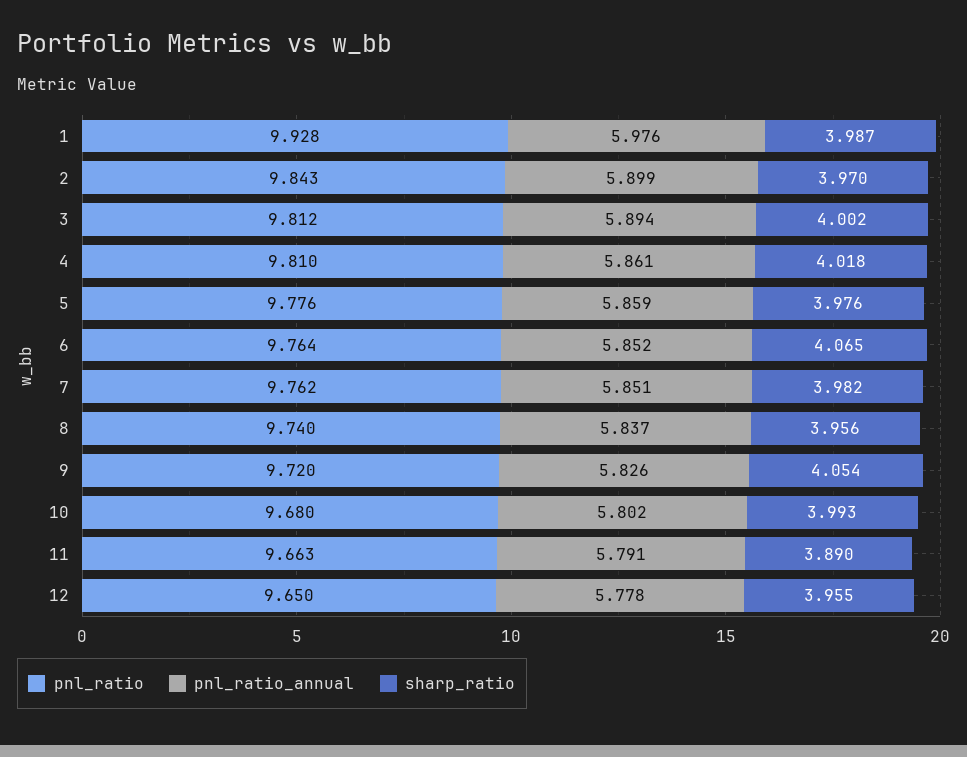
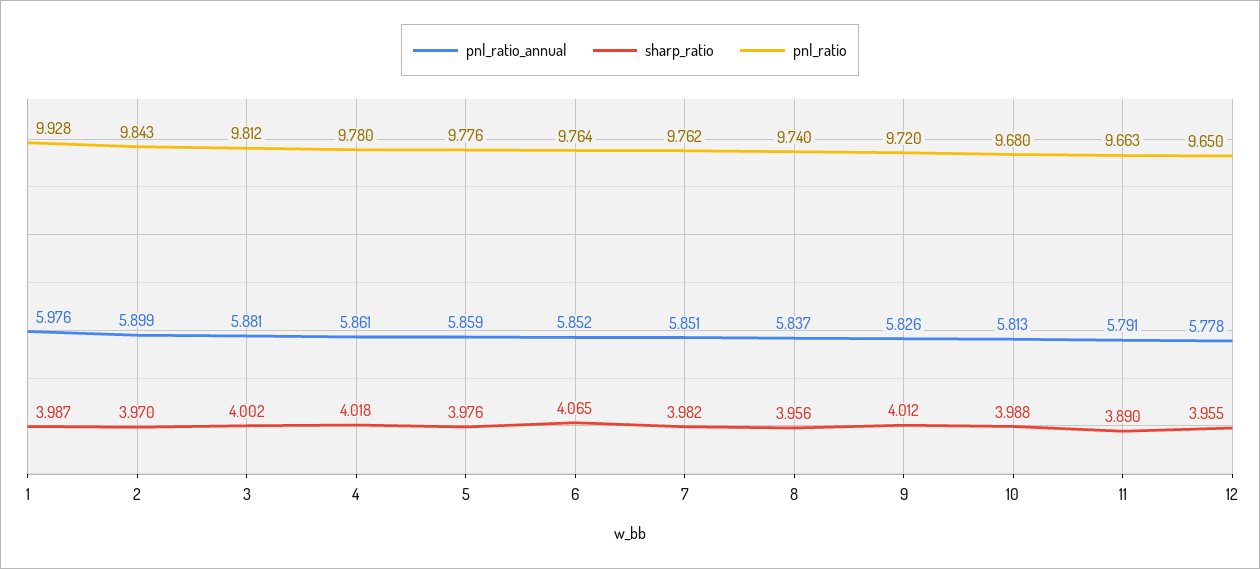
  {
    "pnl_ratio": {
      "1": 9.928,
      "2": 9.843,
      "3": 9.812,
-     "4": 9.81,
+     "4": 9.78,
      "5": 9.776,
      "6": 9.764,
      "7": 9.762,
      "8": 9.74,
      "9": 9.72,
      "10": 9.68,
      "11": 9.663,
      "12": 9.65
    },
    "pnl_ratio_annual": {
      "1": 5.976,
      "2": 5.899,
-     "3": 5.894,
+     "3": 5.881,
      "4": 5.861,
      "5": 5.859,
      "6": 5.852,
      "7": 5.851,
      "8": 5.837,
      "9": 5.826,
-     "10": 5.802,
+     "10": 5.813,
      "11": 5.791,
      "12": 5.778
    },
    "sharp_ratio": {
      "1": 3.987,
      "2": 3.97,
      "3": 4.002,
      "4": 4.018,
      "5": 3.976,
      "6": 4.065,
      "7": 3.982,
      "8": 3.956,
-     "9": 4.054,
+     "9": 4.012,
-     "10": 3.993,
+     "10": 3.988,
      "11": 3.89,
      "12": 3.955
    }
  }

